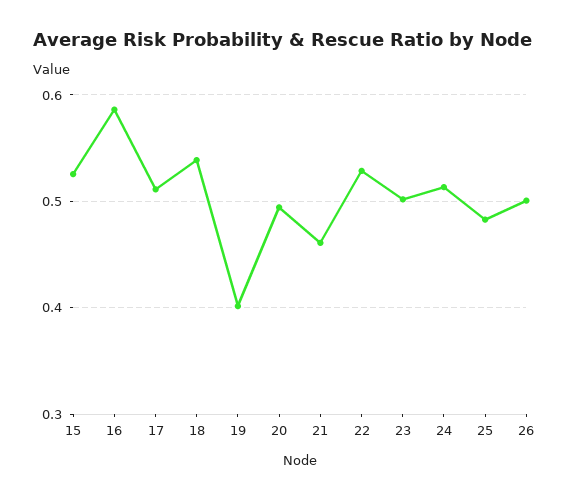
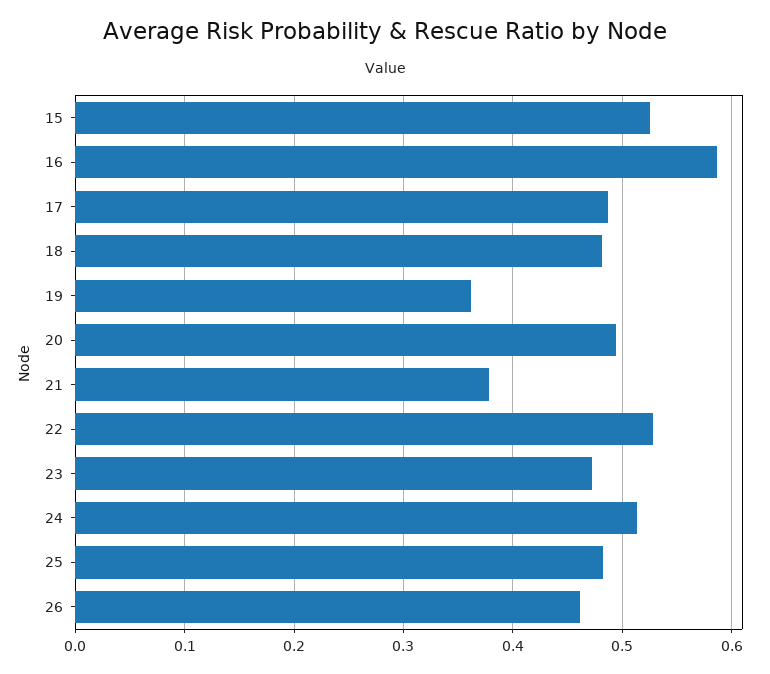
  {
    "15": 0.53,
    "16": 0.59,
-   "17": 0.51,
+   "17": 0.49,
-   "18": 0.54,
+   "18": 0.48,
-   "19": 0.4,
+   "19": 0.36,
    "20": 0.49,
-   "21": 0.46,
+   "21": 0.38,
    "22": 0.53,
-   "23": 0.5,
+   "23": 0.47,
    "24": 0.51,
    "25": 0.48,
-   "26": 0.5
+   "26": 0.46
  }

